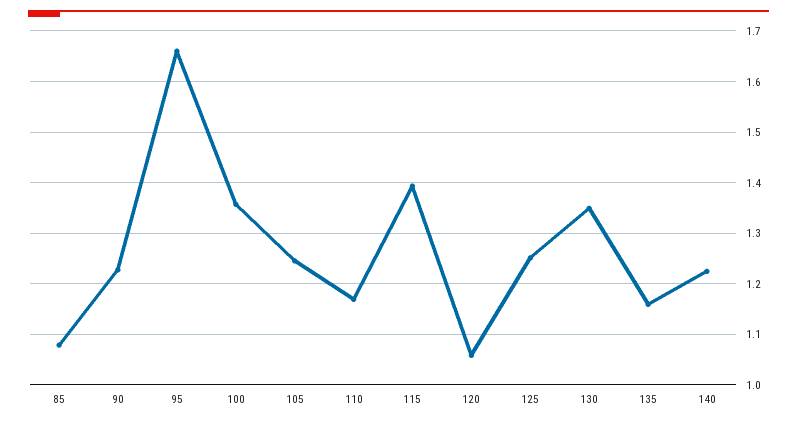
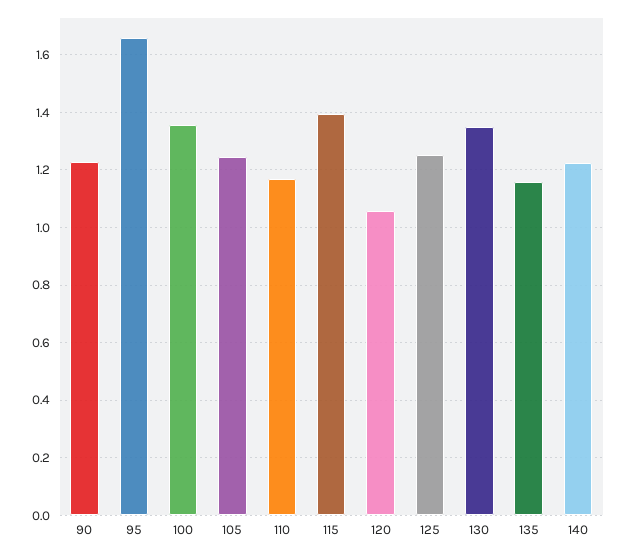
  {
-   "85": 1.08,
    "90": 1.22,
    "95": 1.66,
    "100": 1.36,
    "105": 1.24,
    "110": 1.16,
    "115": 1.4,
    "120": 1.06,
    "125": 1.26,
    "130": 1.34,
    "135": 1.16,
    "140": 1.22
  }

